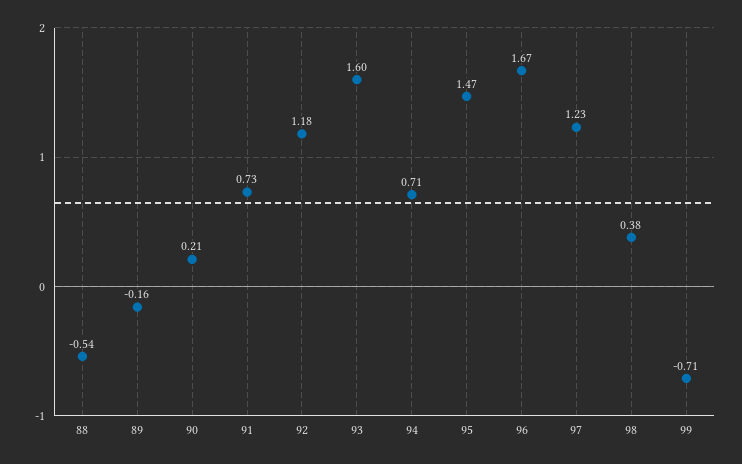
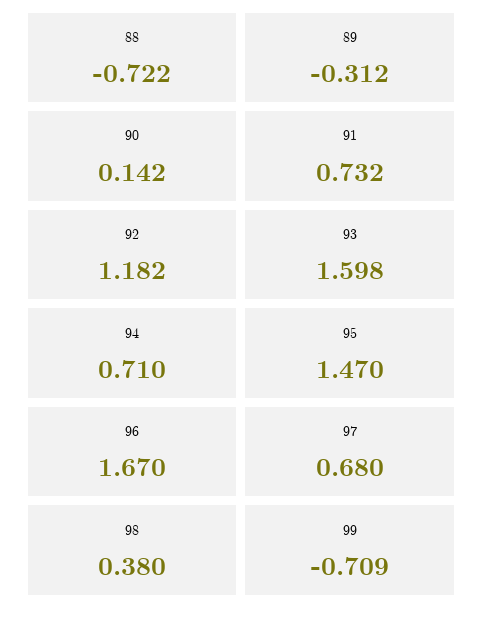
  {
-   "88": -0.54,
+   "88": -0.722,
-   "89": -0.16,
+   "89": -0.312,
-   "90": 0.21,
+   "90": 0.142,
    "91": 0.732,
    "92": 1.182,
    "93": 1.598,
    "94": 0.71,
    "95": 1.47,
    "96": 1.67,
-   "97": 1.23,
+   "97": 0.68,
    "98": 0.38,
    "99": -0.709
  }

